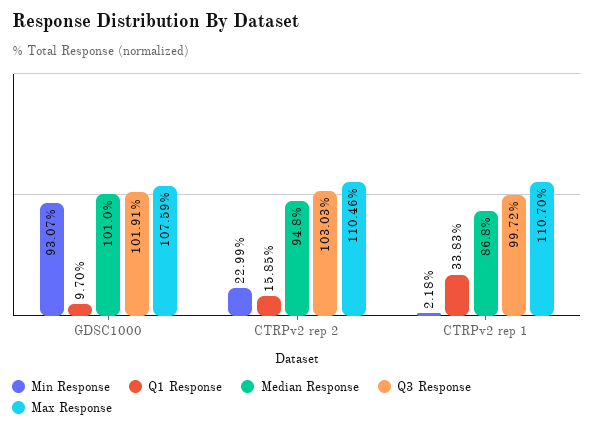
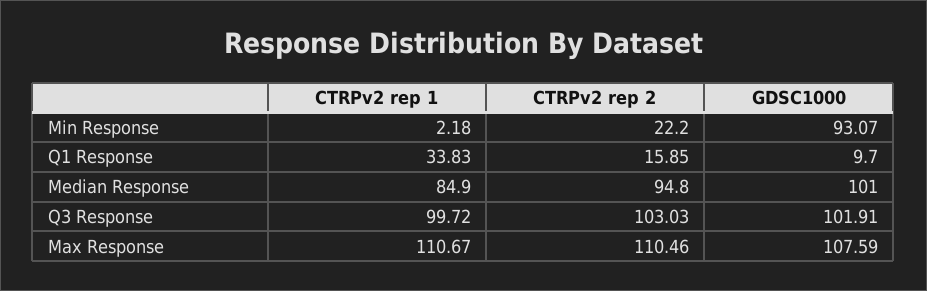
  {
    "Min Response": {
      "GDSC1000": 93.07,
-     "CTRPv2 rep 2": 22.99,
+     "CTRPv2 rep 2": 22.2,
      "CTRPv2 rep 1": 2.18
    },
    "Q1 Response": {
      "GDSC1000": 9.7,
      "CTRPv2 rep 2": 15.85,
      "CTRPv2 rep 1": 33.83
    },
    "Median Response": {
      "GDSC1000": 101,
      "CTRPv2 rep 2": 94.8,
-     "CTRPv2 rep 1": 86.8
+     "CTRPv2 rep 1": 84.9
    },
    "Q3 Response": {
      "GDSC1000": 101.91,
      "CTRPv2 rep 2": 103.03,
      "CTRPv2 rep 1": 99.72
    },
    "Max Response": {
      "GDSC1000": 107.59,
      "CTRPv2 rep 2": 110.46,
-     "CTRPv2 rep 1": 110.7
+     "CTRPv2 rep 1": 110.67
    }
  }

